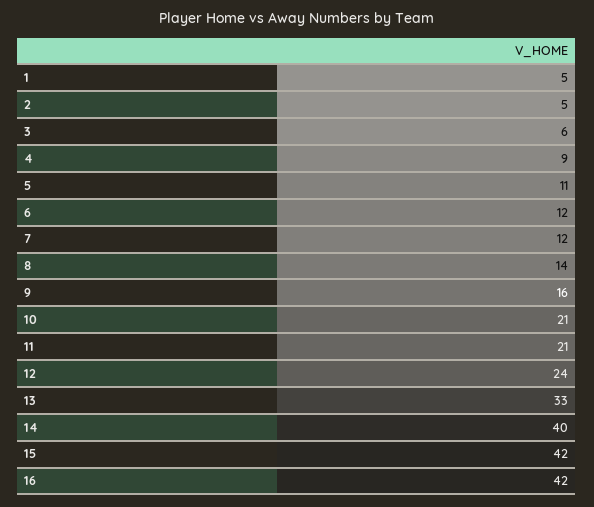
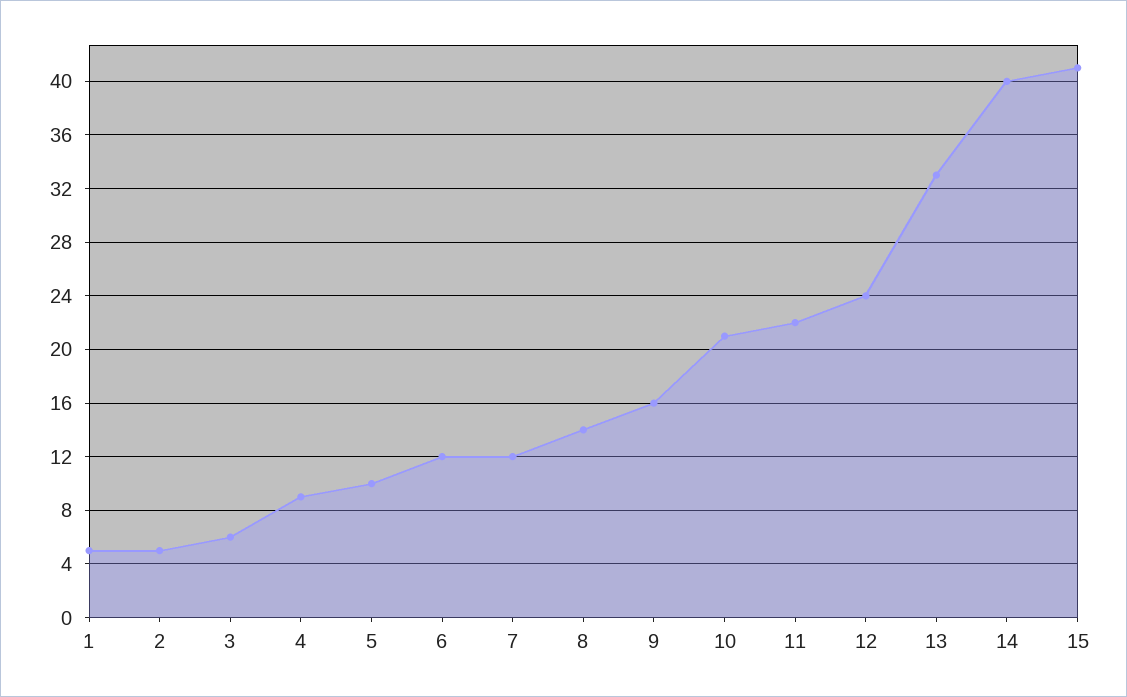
  {
    "1": 5,
    "2": 5,
    "3": 6,
    "4": 9,
-   "5": 11,
+   "5": 10,
    "6": 12,
    "7": 12,
    "8": 14,
    "9": 16,
    "10": 21,
-   "11": 21,
+   "11": 22,
    "12": 24,
    "13": 33,
    "14": 40,
-   "15": 42,
+   "15": 41
-   "16": 42
  }

